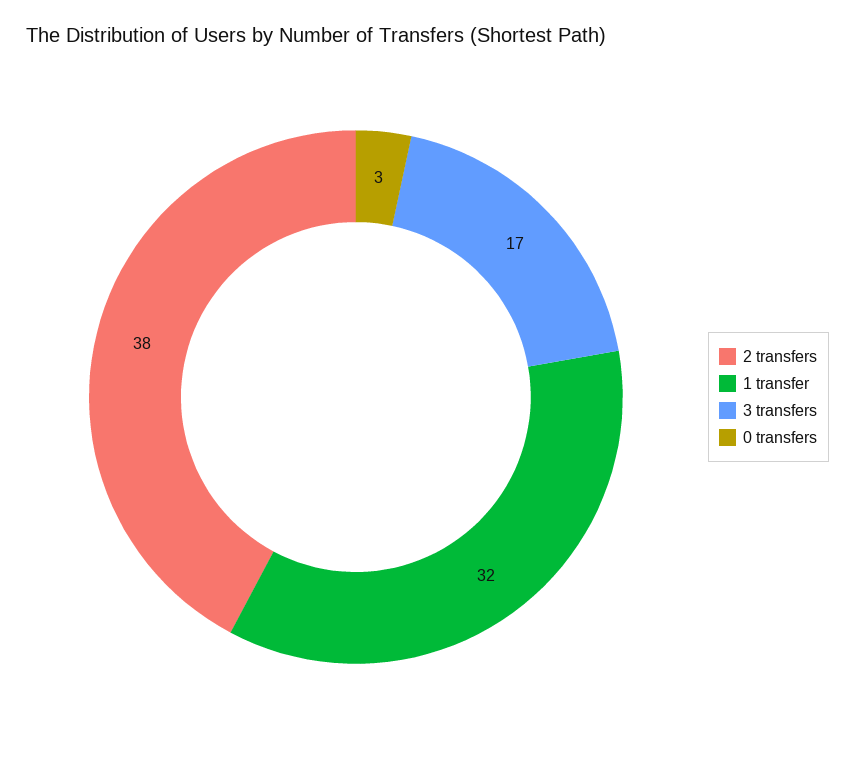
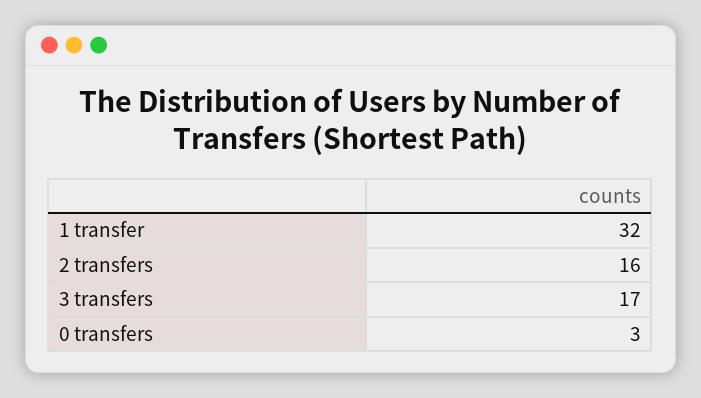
  {
-   "2 transfers": 38,
+   "2 transfers": 16,
    "1 transfer": 32,
    "3 transfers": 17,
    "0 transfers": 3
  }

